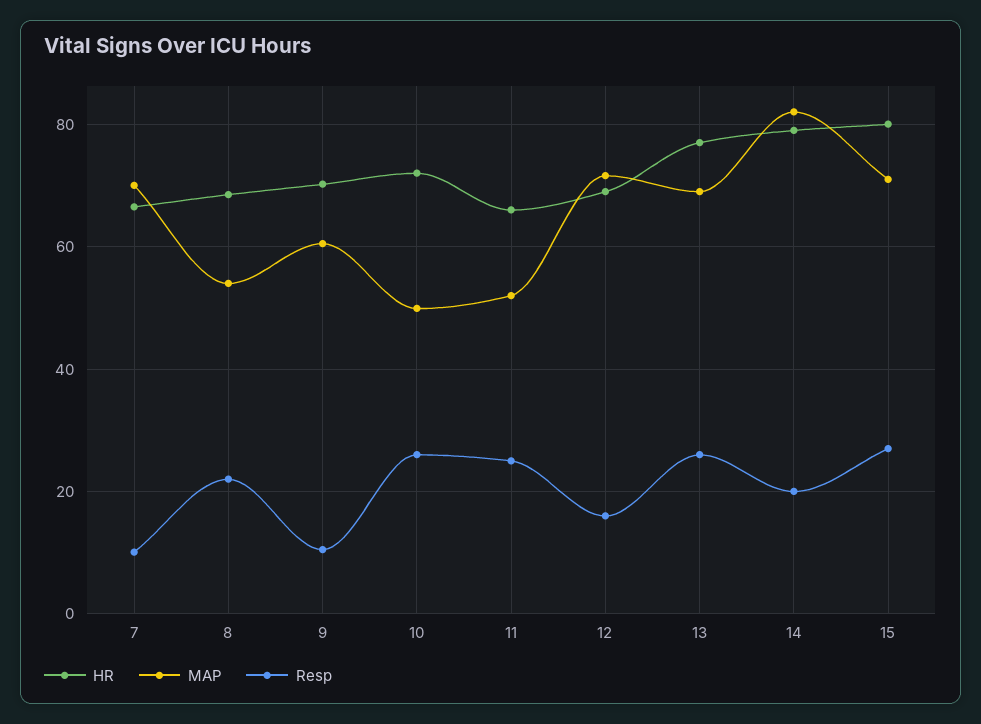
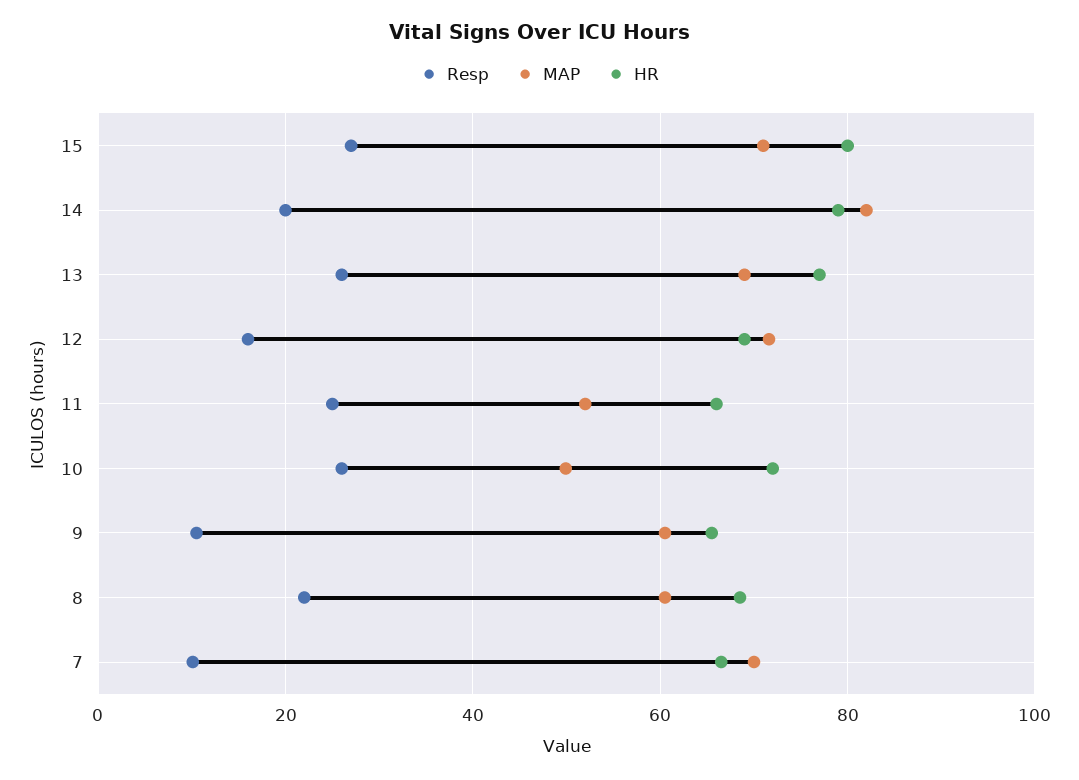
  {
    "HR": {
      "7": 66,
      "8": 68,
-     "9": 70,
+     "9": 66,
      "10": 72,
      "11": 66,
      "12": 70,
      "13": 78,
      "14": 80,
      "15": 80
    },
    "MAP": {
      "7": 70,
-     "8": 54,
+     "8": 60,
      "9": 60,
      "10": 50,
      "11": 52,
      "12": 72,
      "13": 70,
      "14": 82,
      "15": 72
    },
    "Resp": {
      "7": 10,
      "8": 22,
      "9": 10,
      "10": 26,
      "11": 26,
      "12": 16,
      "13": 26,
      "14": 20,
      "15": 28
    }
  }

